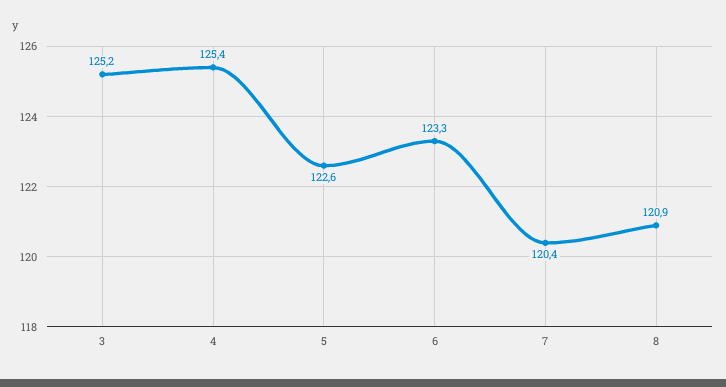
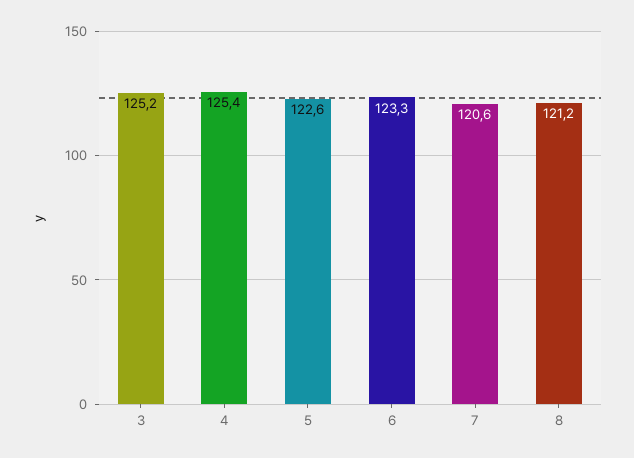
  {
    "3": 125.2,
    "4": 125.4,
    "5": 122.6,
    "6": 123.3,
-   "7": 120.4,
+   "7": 120.6,
-   "8": 120.9
+   "8": 121.2
  }

